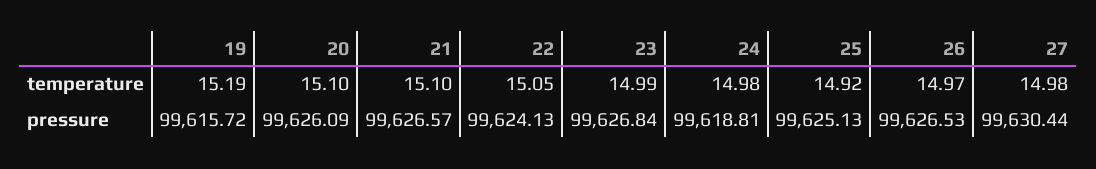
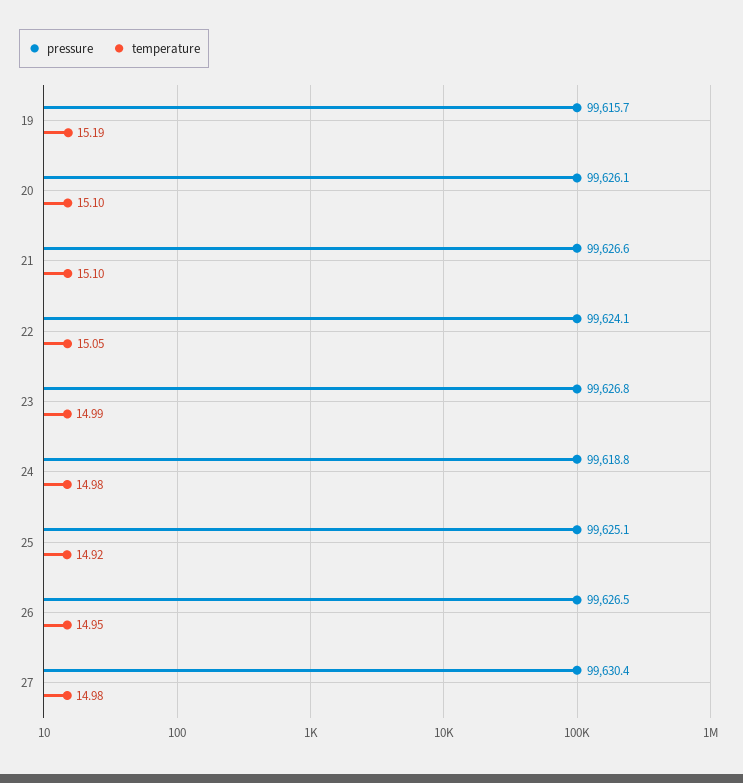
  {
    "temperature": {
      "19": 15.19,
      "20": 15.1,
      "21": 15.1,
      "22": 15.05,
      "23": 14.99,
      "24": 14.98,
      "25": 14.92,
-     "26": 14.97,
+     "26": 14.95,
      "27": 14.98
    },
    "pressure": {
      "19": 99615.72,
      "20": 99626.09,
      "21": 99626.57,
      "22": 99624.13,
      "23": 99626.84,
      "24": 99618.81,
      "25": 99625.13,
      "26": 99626.53,
      "27": 99630.44
    }
  }

